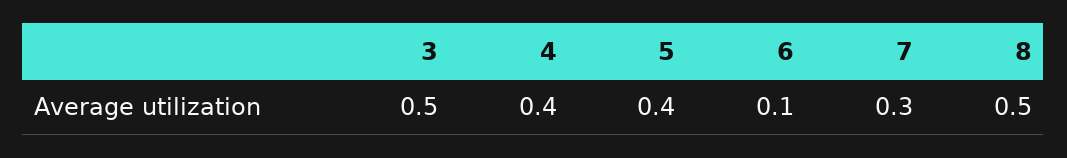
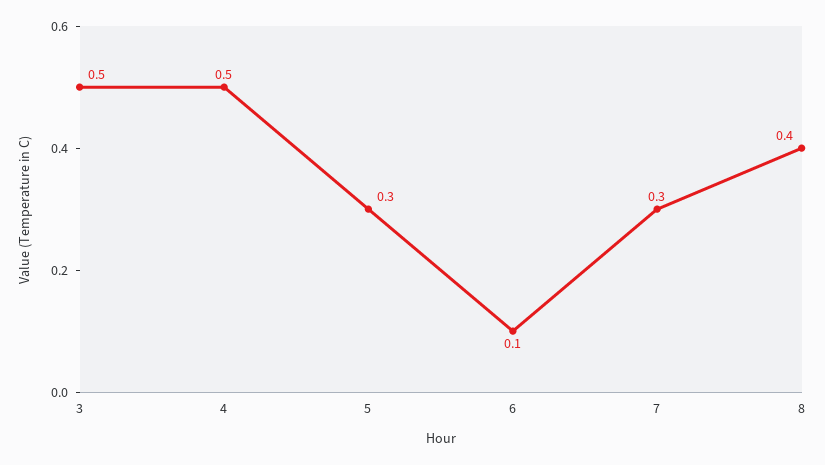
  {
    "3": 0.5,
-   "4": 0.4,
+   "4": 0.5,
-   "5": 0.4,
+   "5": 0.3,
    "6": 0.1,
    "7": 0.3,
-   "8": 0.5
+   "8": 0.4
  }

